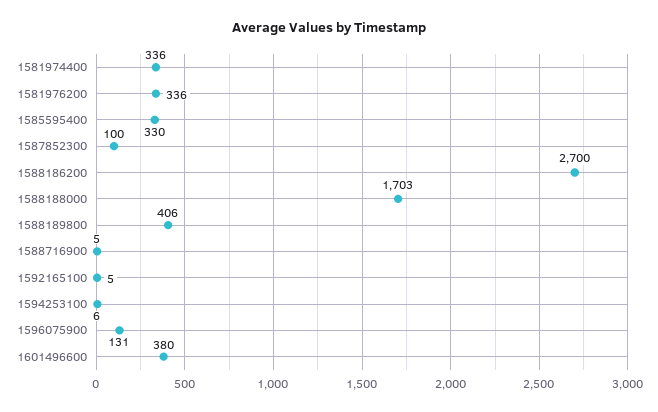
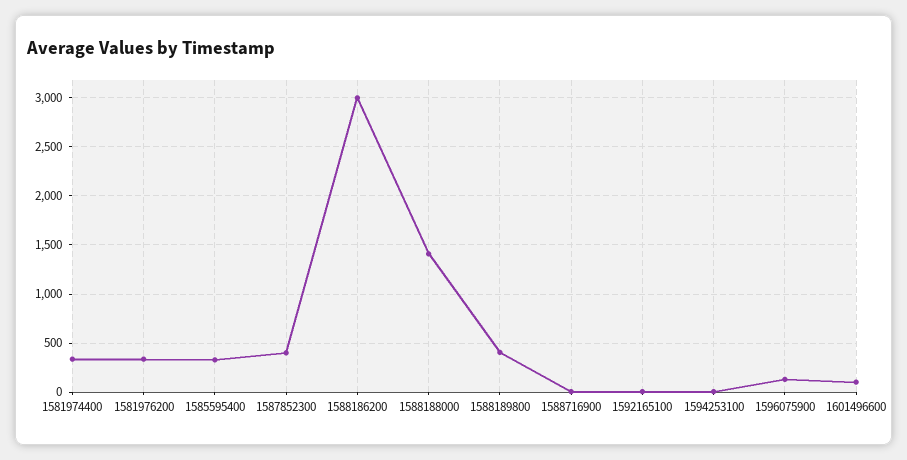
  {
    "1581974400": 336,
    "1581976200": 336,
    "1585595400": 330,
-   "1587852300": 100,
+   "1587852300": 400,
-   "1588186200": 2700,
+   "1588186200": 3000,
-   "1588188000": 1703,
+   "1588188000": 1400,
    "1588189800": 406,
    "1588716900": 5,
    "1592165100": 5,
    "1594253100": 6,
    "1596075900": 131,
-   "1601496600": 380
+   "1601496600": 100
  }

